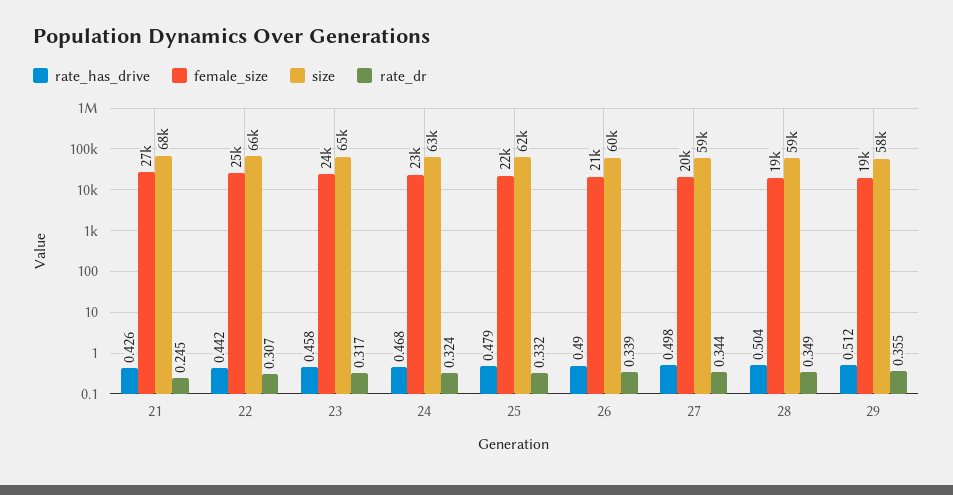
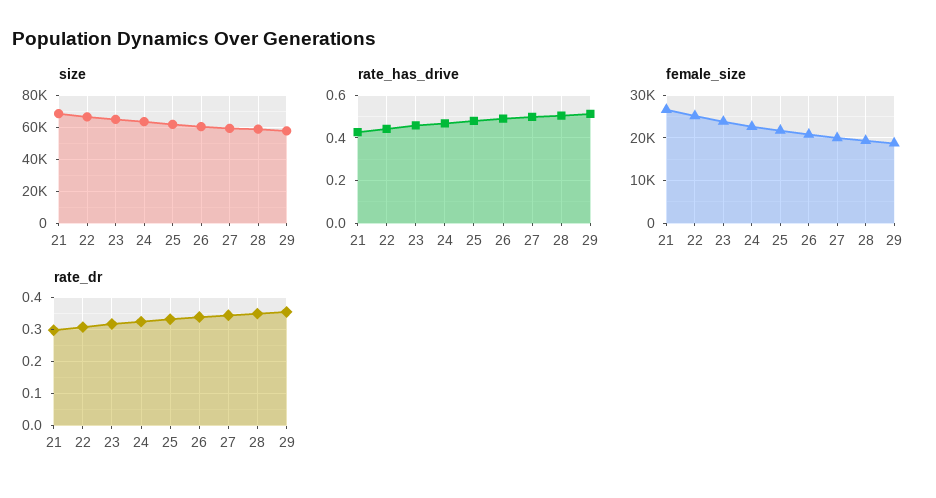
  {
    "rate_has_drive": {
      "21": 0.426,
      "22": 0.442,
      "23": 0.458,
      "24": 0.468,
      "25": 0.479,
      "26": 0.49,
      "27": 0.498,
      "28": 0.504,
      "29": 0.512
    },
    "female_size": {
      "21": 27000,
      "22": 25000,
      "23": 24000,
      "24": 23000,
      "25": 22000,
      "26": 21000,
      "27": 20000,
      "28": 19000,
      "29": 19000
    },
    "size": {
      "21": 68000,
      "22": 66000,
      "23": 65000,
      "24": 63000,
      "25": 62000,
      "26": 60000,
      "27": 59000,
      "28": 59000,
      "29": 58000
    },
    "rate_dr": {
-     "21": 0.245,
+     "21": 0.3,
      "22": 0.307,
      "23": 0.317,
      "24": 0.324,
      "25": 0.332,
      "26": 0.339,
      "27": 0.344,
      "28": 0.349,
      "29": 0.355
    }
  }

